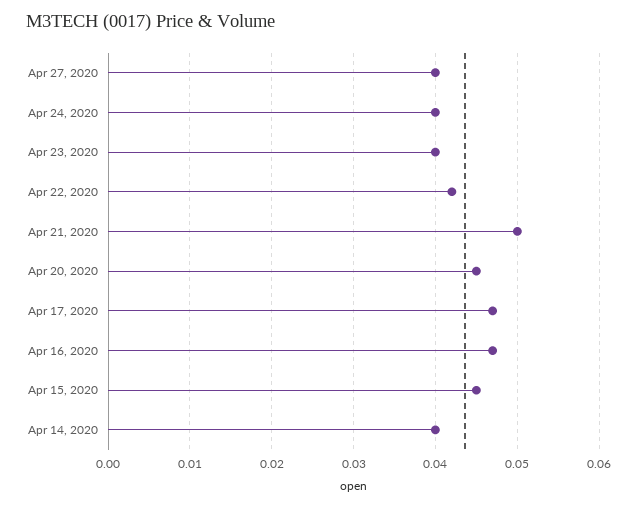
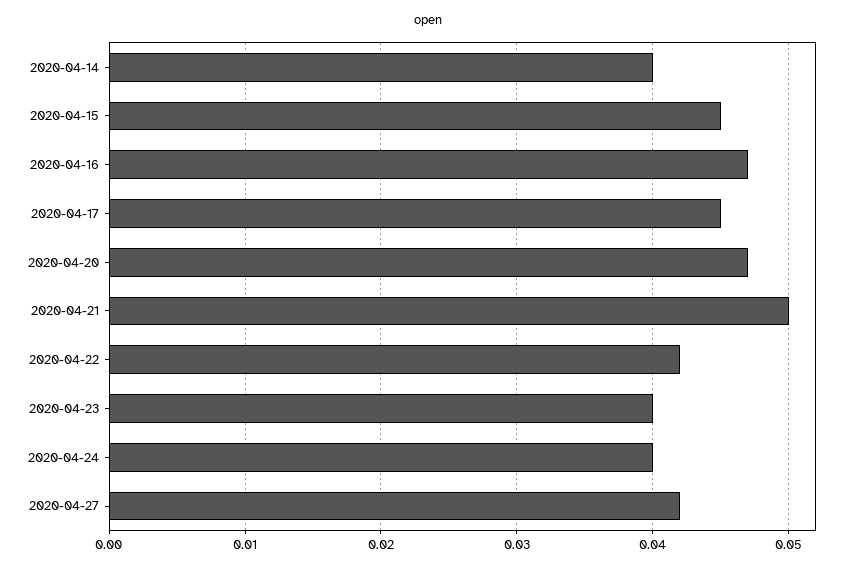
  {
-   "Apr 27, 2020": 0.04,
+   "Apr 27, 2020": 0.042,
    "Apr 24, 2020": 0.04,
    "Apr 23, 2020": 0.04,
    "Apr 22, 2020": 0.042,
    "Apr 21, 2020": 0.05,
-   "Apr 20, 2020": 0.045,
+   "Apr 20, 2020": 0.047,
-   "Apr 17, 2020": 0.047,
+   "Apr 17, 2020": 0.045,
    "Apr 16, 2020": 0.047,
    "Apr 15, 2020": 0.045,
    "Apr 14, 2020": 0.04
  }

